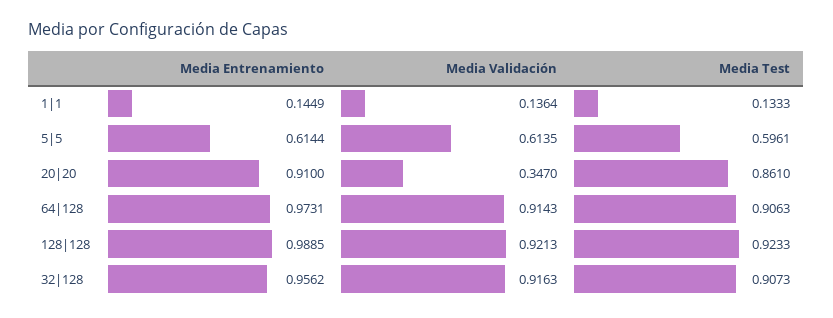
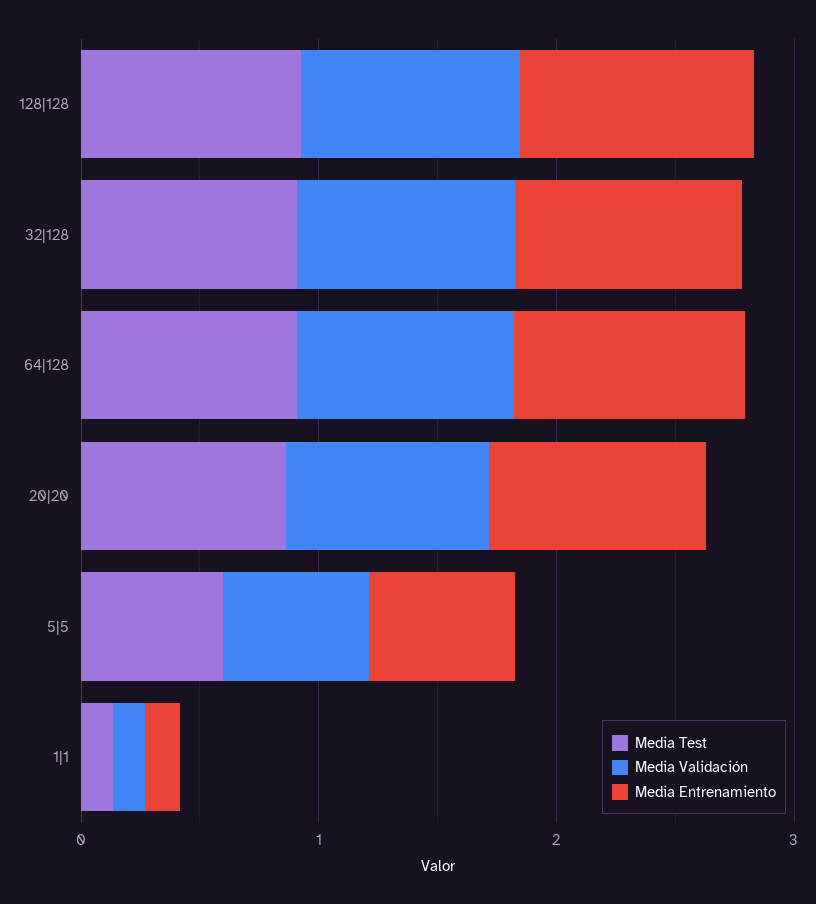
  {
    "Media Entrenamiento": {
      "1|1": 0.1449,
      "5|5": 0.6144,
      "20|20": 0.91,
      "64|128": 0.9731,
      "128|128": 0.9885,
      "32|128": 0.9562
    },
    "Media Validación": {
      "1|1": 0.1364,
      "5|5": 0.6135,
-     "20|20": 0.347,
+     "20|20": 0.8,
      "64|128": 0.9143,
      "128|128": 0.9213,
      "32|128": 0.9163
    },
    "Media Test": {
      "1|1": 0.1333,
      "5|5": 0.5961,
      "20|20": 0.861,
      "64|128": 0.9063,
      "128|128": 0.9233,
      "32|128": 0.9073
    }
  }

